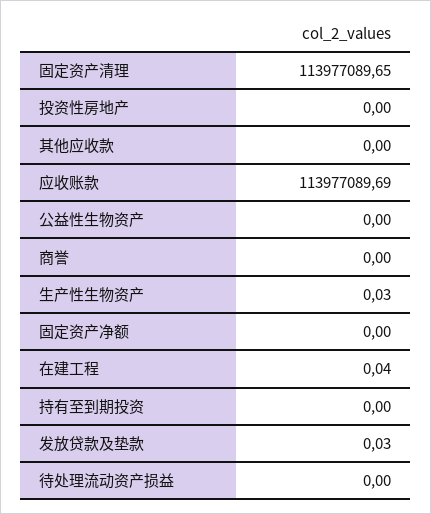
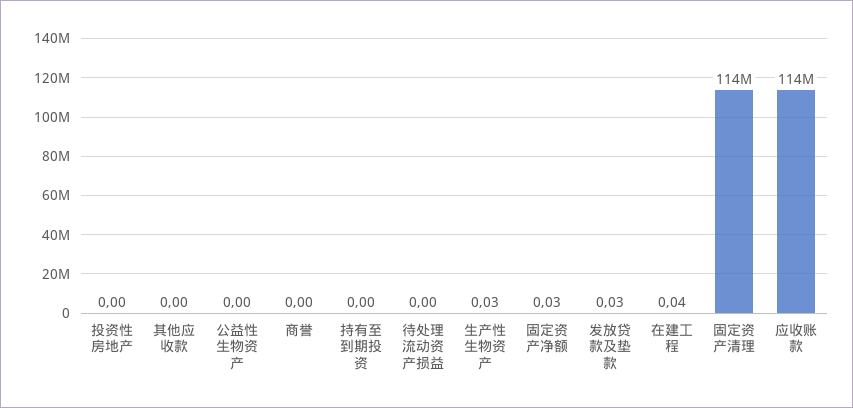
  {
    "固定资产清理": 113977089.65,
    "投资性房地产": 0,
    "其他应收款": 0,
    "应收账款": 113977089.69,
    "公益性生物资产": 0,
    "商誉": 0,
    "生产性生物资产": 0.03,
-   "固定资产净额": 0,
+   "固定资产净额": 0.03,
    "在建工程": 0.04,
    "持有至到期投资": 0,
    "发放贷款及垫款": 0.03,
    "待处理流动资产损益": 0
  }

